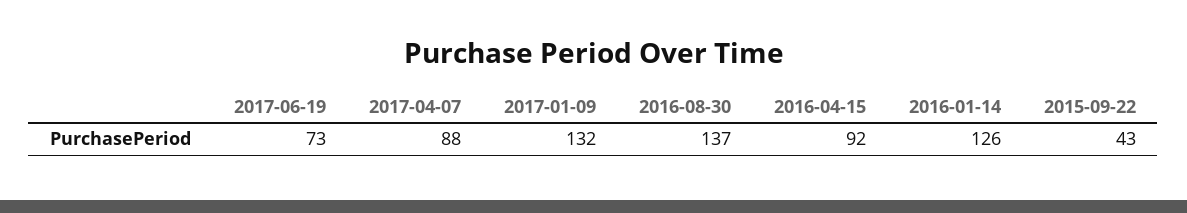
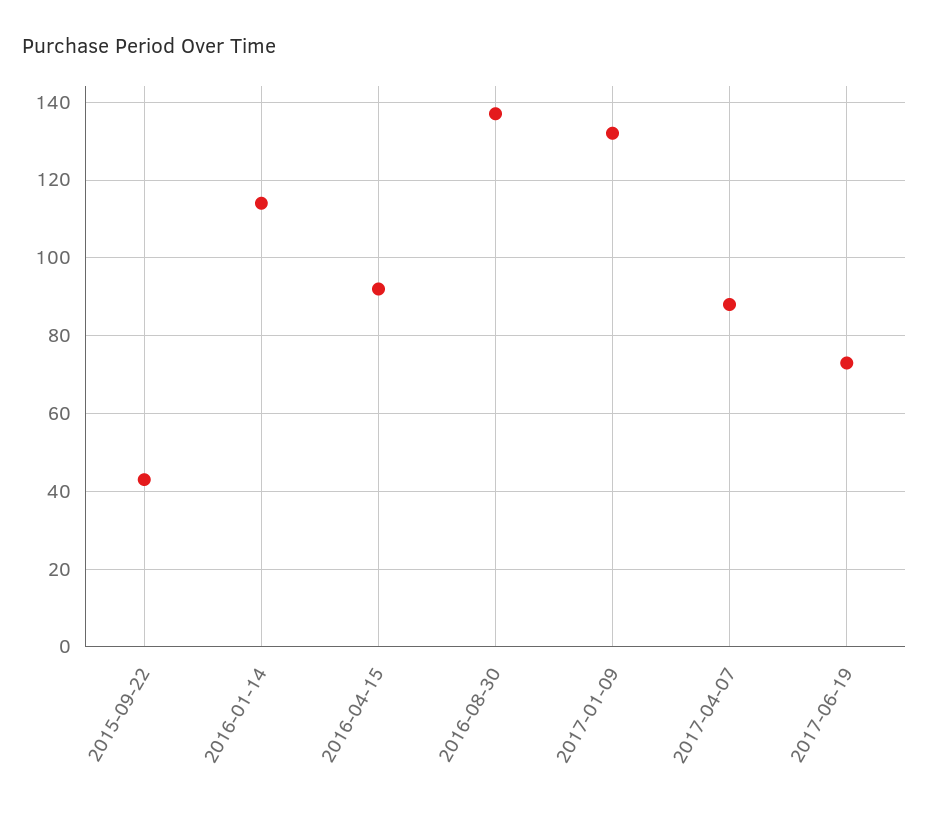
  {
    "2017-06-19": 73,
    "2017-04-07": 88,
    "2017-01-09": 132,
    "2016-08-30": 137,
    "2016-04-15": 92,
-   "2016-01-14": 126,
+   "2016-01-14": 115,
    "2015-09-22": 43
  }

